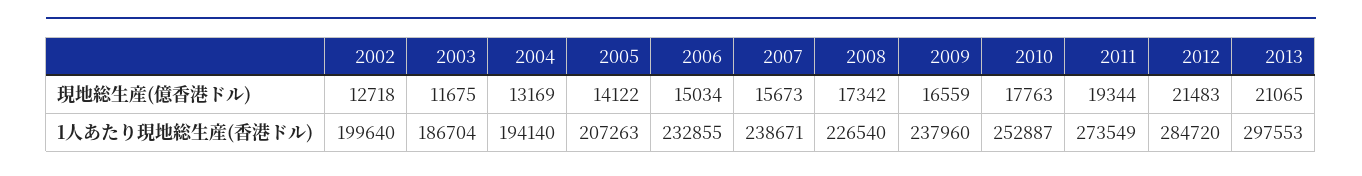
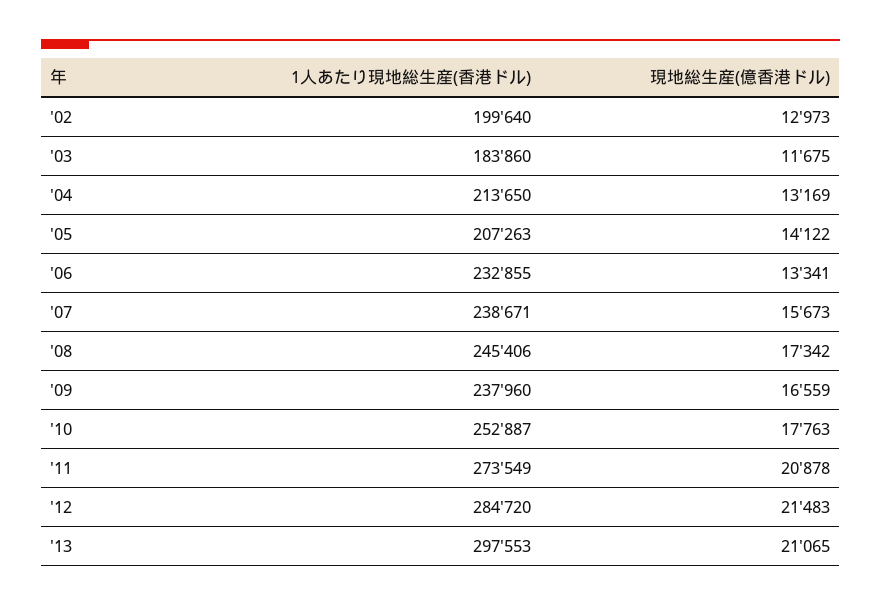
  {
    "2002": {
-     "現地総生産(億香港ドル)": 12718,
+     "現地総生産(億香港ドル)": 12973,
      "1人あたり現地総生産(香港ドル)": 199640
    },
    "2003": {
      "現地総生産(億香港ドル)": 11675,
-     "1人あたり現地総生産(香港ドル)": 186704
+     "1人あたり現地総生産(香港ドル)": 183860
    },
    "2004": {
      "現地総生産(億香港ドル)": 13169,
-     "1人あたり現地総生産(香港ドル)": 194140
+     "1人あたり現地総生産(香港ドル)": 213650
    },
    "2005": {
      "現地総生産(億香港ドル)": 14122,
      "1人あたり現地総生産(香港ドル)": 207263
    },
    "2006": {
-     "現地総生産(億香港ドル)": 15034,
+     "現地総生産(億香港ドル)": 13341,
      "1人あたり現地総生産(香港ドル)": 232855
    },
    "2007": {
      "現地総生産(億香港ドル)": 15673,
      "1人あたり現地総生産(香港ドル)": 238671
    },
    "2008": {
      "現地総生産(億香港ドル)": 17342,
-     "1人あたり現地総生産(香港ドル)": 226540
+     "1人あたり現地総生産(香港ドル)": 245406
    },
    "2009": {
      "現地総生産(億香港ドル)": 16559,
      "1人あたり現地総生産(香港ドル)": 237960
    },
    "2010": {
      "現地総生産(億香港ドル)": 17763,
      "1人あたり現地総生産(香港ドル)": 252887
    },
    "2011": {
-     "現地総生産(億香港ドル)": 19344,
+     "現地総生産(億香港ドル)": 20878,
      "1人あたり現地総生産(香港ドル)": 273549
    },
    "2012": {
      "現地総生産(億香港ドル)": 21483,
      "1人あたり現地総生産(香港ドル)": 284720
    },
    "2013": {
      "現地総生産(億香港ドル)": 21065,
      "1人あたり現地総生産(香港ドル)": 297553
    }
  }

